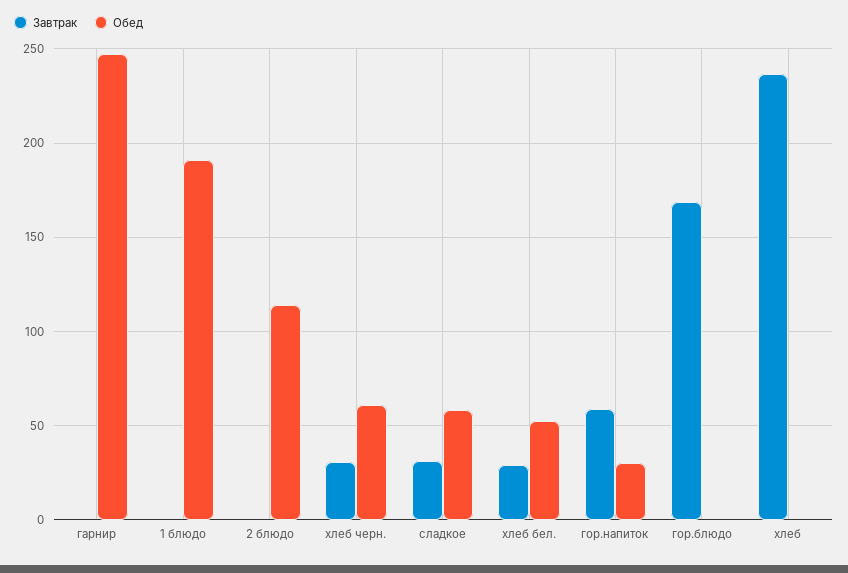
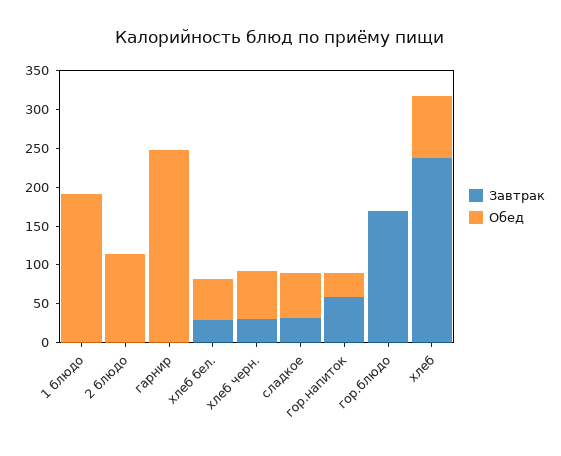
  {
    "Завтрак": {
      "гарнир": 0,
      "1 блюдо": 0,
      "2 блюдо": 0,
      "хлеб черн.": 30,
      "сладкое": 30,
      "хлеб бел.": 30,
      "гор.напиток": 60,
      "гор.блюдо": 170,
      "хлеб": 235
    },
    "Обед": {
      "гарнир": 245,
      "1 блюдо": 190,
      "2 блюдо": 115,
      "хлеб черн.": 60,
      "сладкое": 60,
      "хлеб бел.": 50,
      "гор.напиток": 30,
      "гор.блюдо": 0,
-     "хлеб": 0
+     "хлеб": 75
    }
  }

